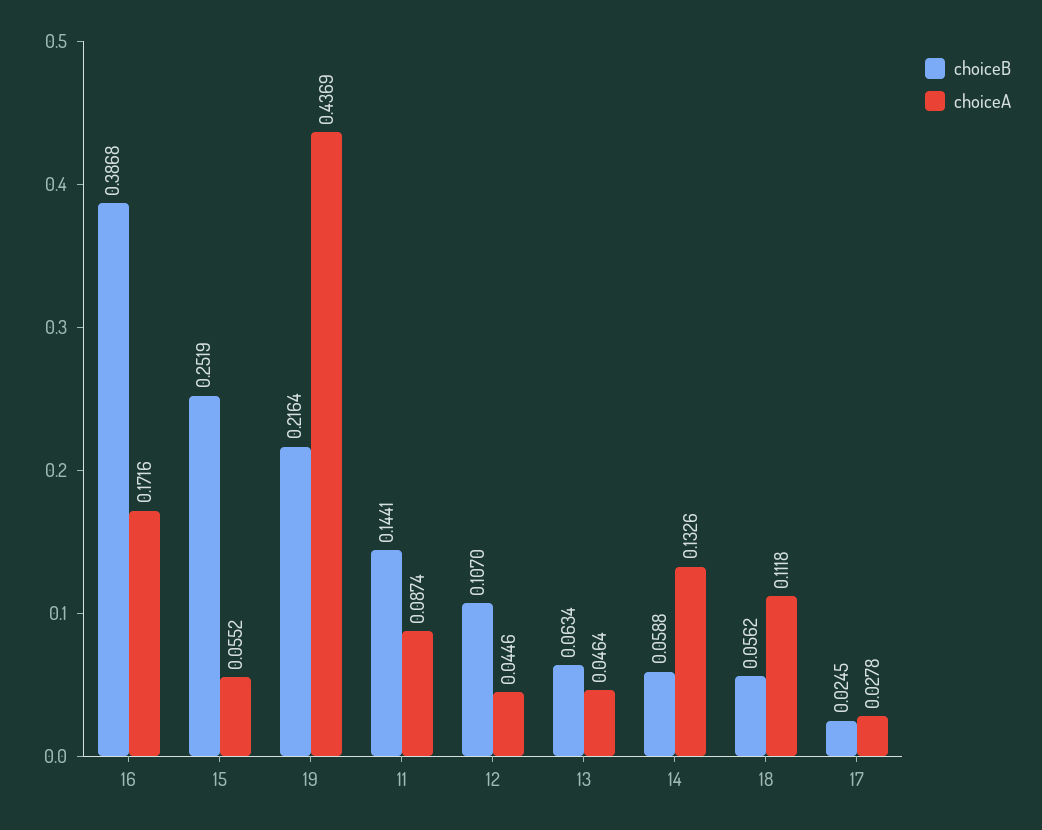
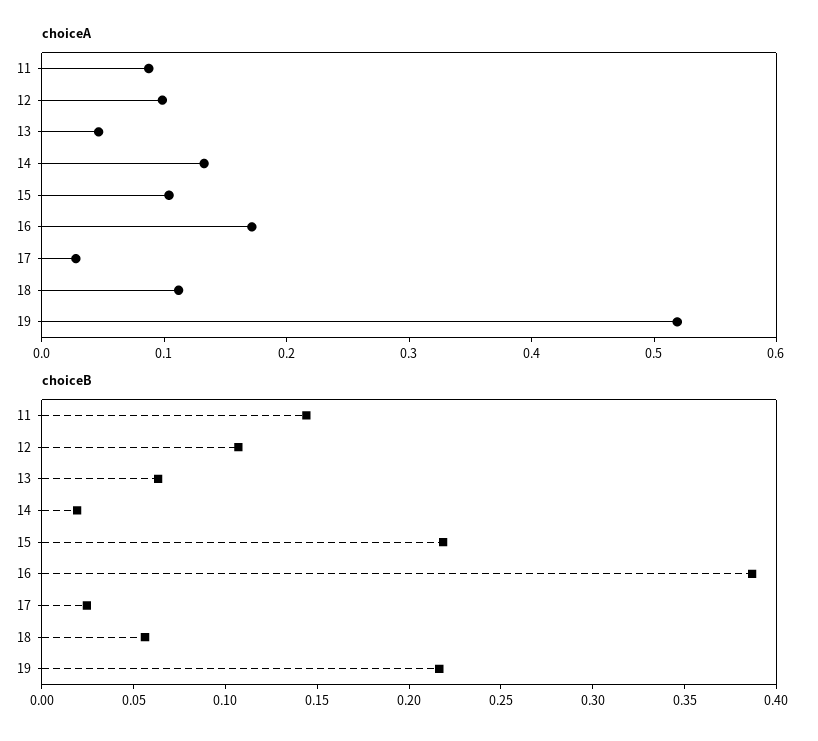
  {
    "choiceB": {
      "16": 0.3868,
-     "15": 0.2519,
+     "15": 0.22,
      "19": 0.2164,
      "11": 0.1441,
      "12": 0.107,
      "13": 0.0634,
-     "14": 0.0588,
+     "14": 0.02,
      "18": 0.0562,
      "17": 0.0245
    },
    "choiceA": {
      "16": 0.1716,
-     "15": 0.0552,
+     "15": 0.1,
-     "19": 0.4369,
+     "19": 0.52,
      "11": 0.0874,
-     "12": 0.0446,
+     "12": 0.1,
      "13": 0.0464,
      "14": 0.1326,
      "18": 0.1118,
      "17": 0.0278
    }
  }

